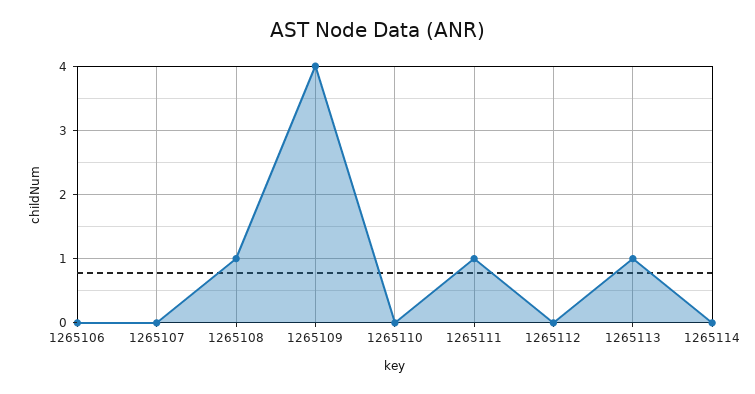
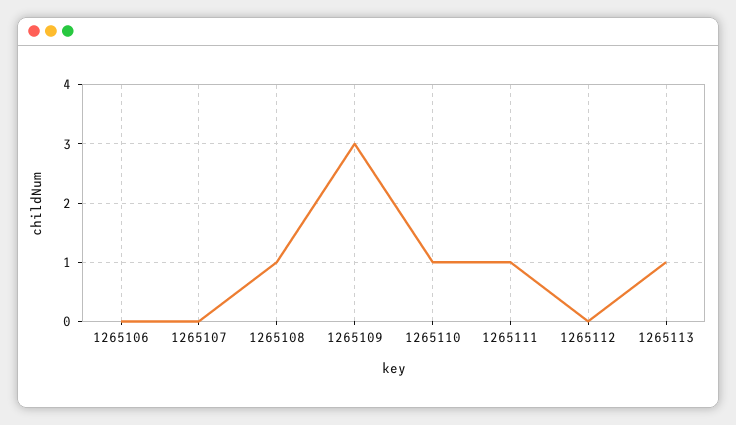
  {
    "1265106": 0,
    "1265107": 0,
    "1265108": 1,
-   "1265109": 4,
+   "1265109": 3,
-   "1265110": 0,
+   "1265110": 1,
    "1265111": 1,
    "1265112": 0,
-   "1265113": 1,
+   "1265113": 1
-   "1265114": 0
  }

